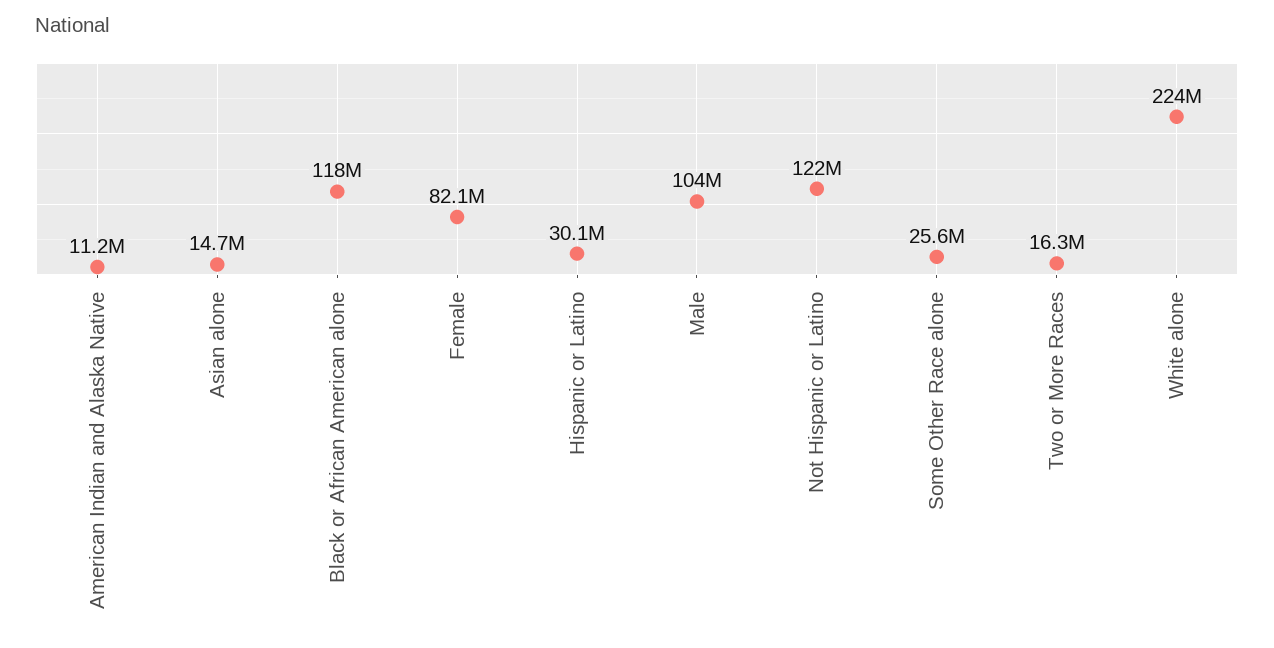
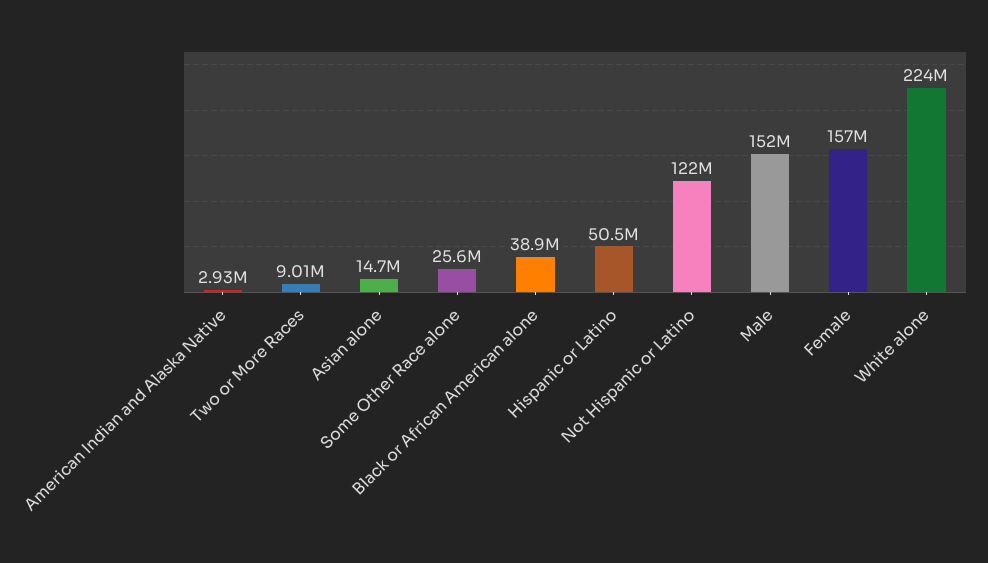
  {
-   "American Indian and Alaska Native": 11200000,
+   "American Indian and Alaska Native": 2930000,
    "Asian alone": 14700000,
-   "Black or African American alone": 118000000,
+   "Black or African American alone": 38900000,
-   "Female": 82100000,
+   "Female": 157000000,
-   "Hispanic or Latino": 30100000,
+   "Hispanic or Latino": 50500000,
-   "Male": 104000000,
+   "Male": 152000000,
    "Not Hispanic or Latino": 122000000,
    "Some Other Race alone": 25600000,
-   "Two or More Races": 16300000,
+   "Two or More Races": 9010000,
    "White alone": 224000000
  }

